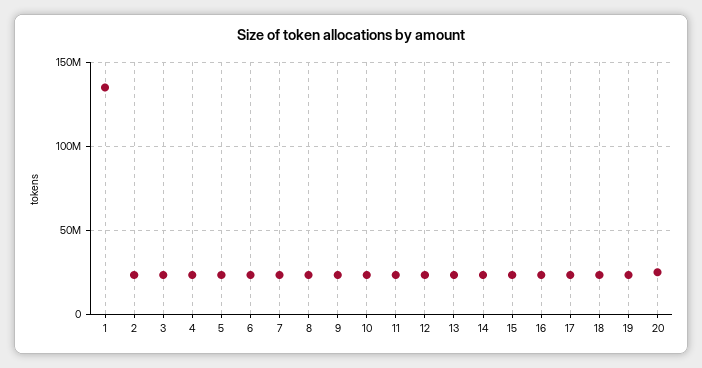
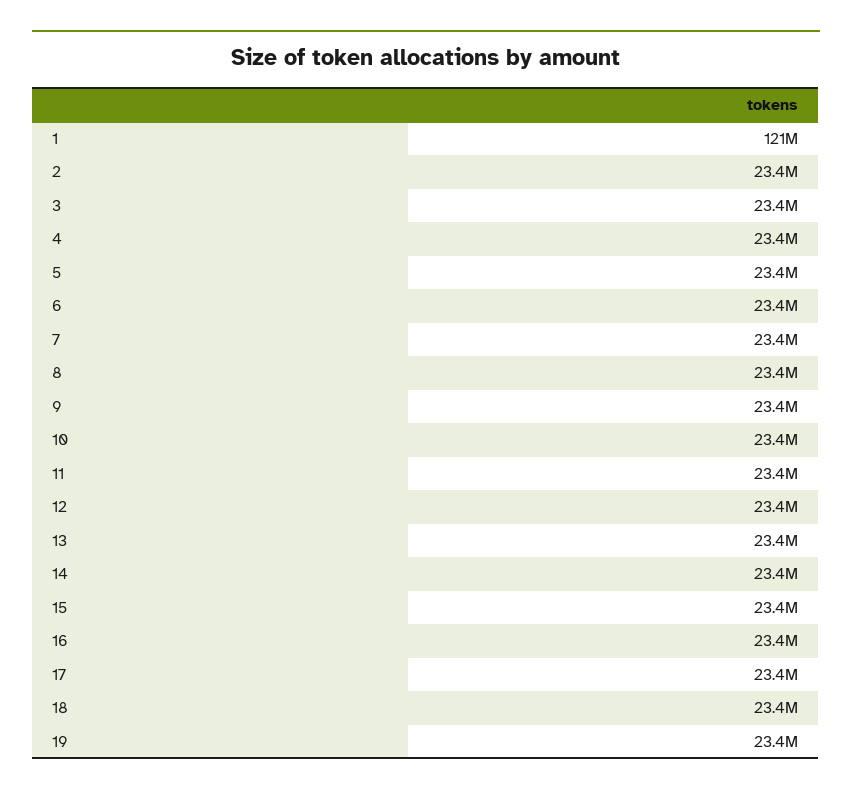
  {
-   "1": 135000000,
+   "1": 121000000,
    "2": 23400000,
    "3": 23400000,
    "4": 23400000,
    "5": 23400000,
    "6": 23400000,
    "7": 23400000,
    "8": 23400000,
    "9": 23400000,
    "10": 23400000,
    "11": 23400000,
    "12": 23400000,
    "13": 23400000,
    "14": 23400000,
    "15": 23400000,
    "16": 23400000,
    "17": 23400000,
    "18": 23400000,
-   "19": 23400000,
+   "19": 23400000
-   "20": 25000000
  }

